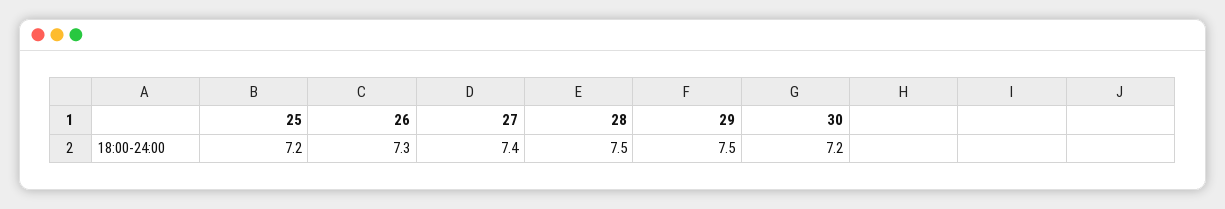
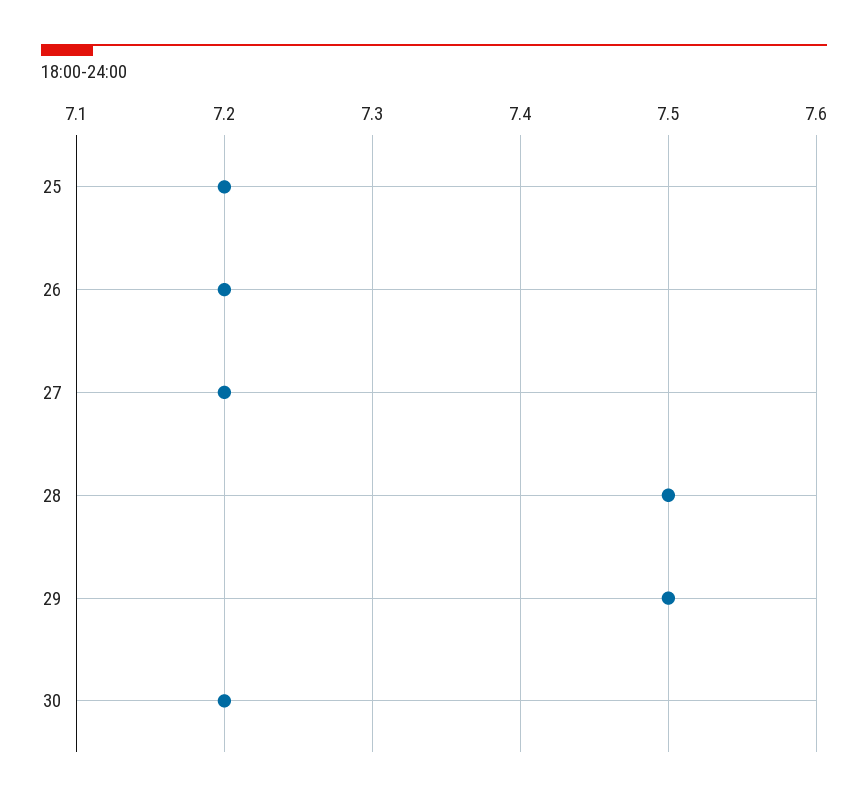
  {
    "25": 7.2,
-   "26": 7.3,
+   "26": 7.2,
-   "27": 7.4,
+   "27": 7.2,
    "28": 7.5,
    "29": 7.5,
    "30": 7.2
  }

